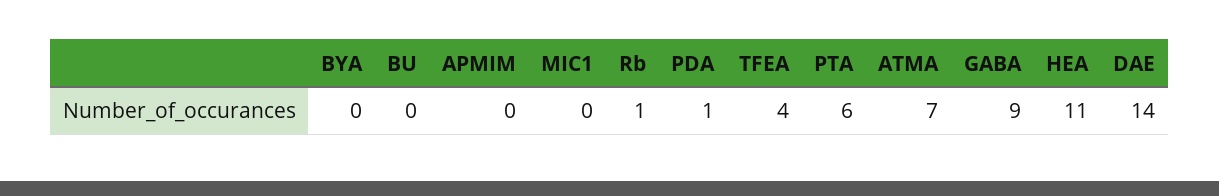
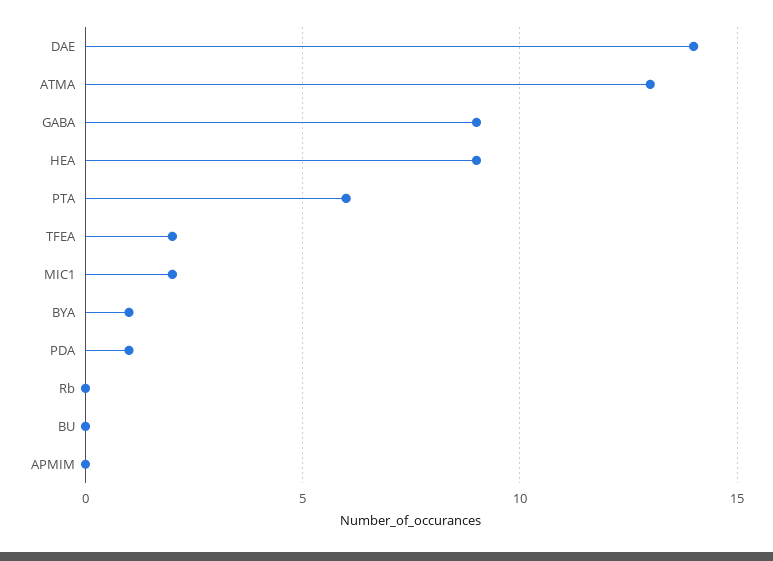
  {
-   "BYA": 0,
+   "BYA": 1,
    "BU": 0,
    "APMIM": 0,
-   "MIC1": 0,
+   "MIC1": 2,
-   "Rb": 1,
+   "Rb": 0,
    "PDA": 1,
-   "TFEA": 4,
+   "TFEA": 2,
    "PTA": 6,
-   "ATMA": 7,
+   "ATMA": 13,
    "GABA": 9,
-   "HEA": 11,
+   "HEA": 9,
    "DAE": 14
  }

